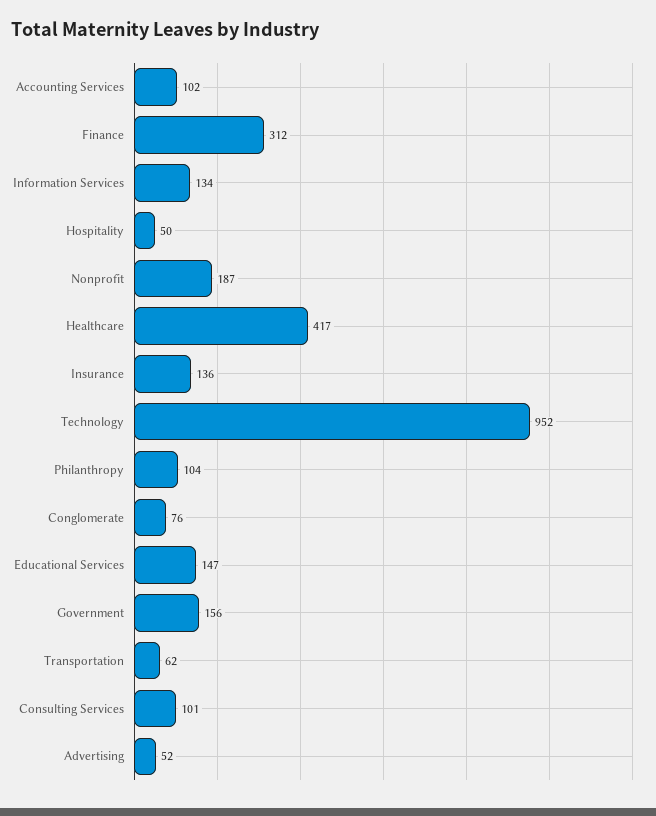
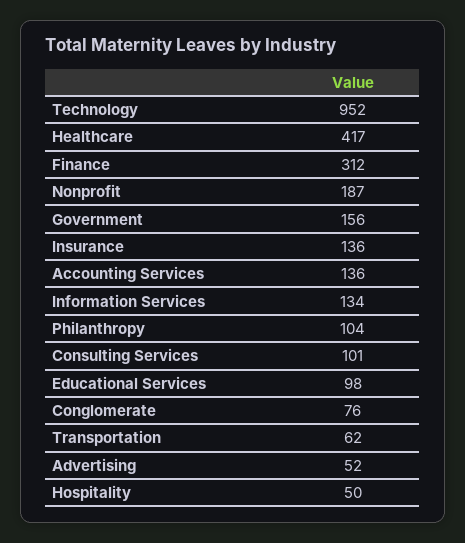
  {
-   "Accounting Services": 102,
+   "Accounting Services": 136,
    "Finance": 312,
    "Information Services": 134,
    "Hospitality": 50,
    "Nonprofit": 187,
    "Healthcare": 417,
    "Insurance": 136,
    "Technology": 952,
    "Philanthropy": 104,
    "Conglomerate": 76,
-   "Educational Services": 147,
+   "Educational Services": 98,
    "Government": 156,
    "Transportation": 62,
    "Consulting Services": 101,
    "Advertising": 52
  }

